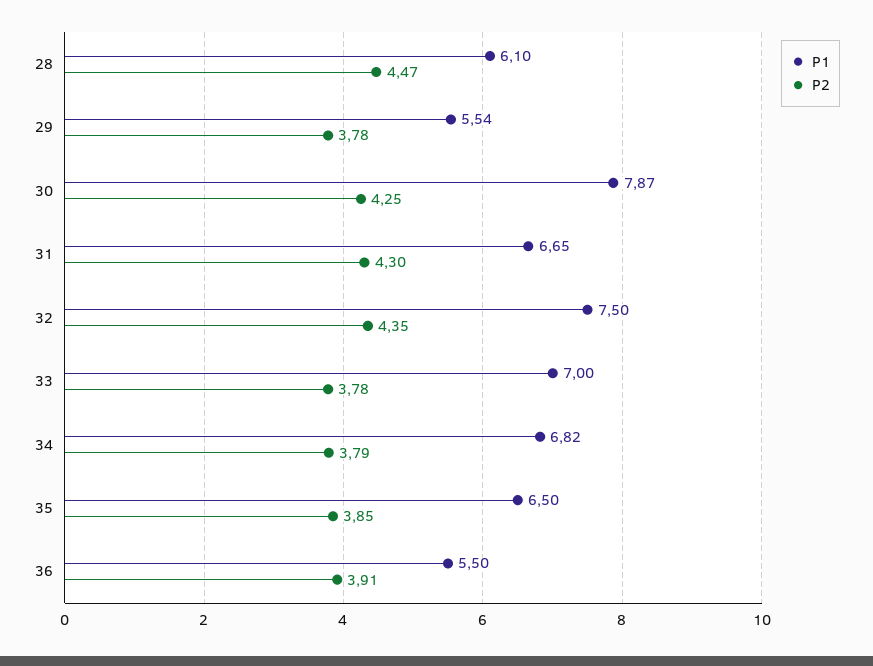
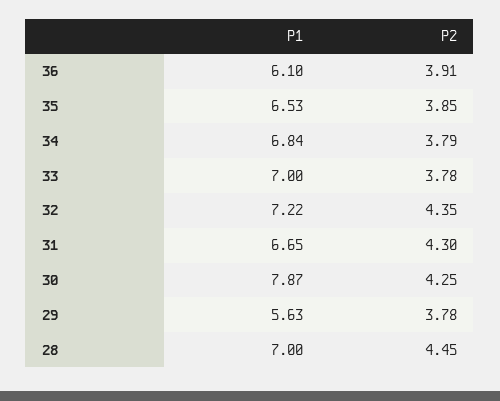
  {
    "P1": {
-     "28": 6.1,
+     "28": 7,
-     "29": 5.54,
+     "29": 5.63,
      "30": 7.87,
      "31": 6.65,
-     "32": 7.5,
+     "32": 7.22,
      "33": 7,
-     "34": 6.82,
+     "34": 6.84,
-     "35": 6.5,
+     "35": 6.53,
-     "36": 5.5
+     "36": 6.1
    },
    "P2": {
-     "28": 4.47,
+     "28": 4.45,
      "29": 3.78,
      "30": 4.25,
      "31": 4.3,
      "32": 4.35,
      "33": 3.78,
      "34": 3.79,
      "35": 3.85,
      "36": 3.91
    }
  }

